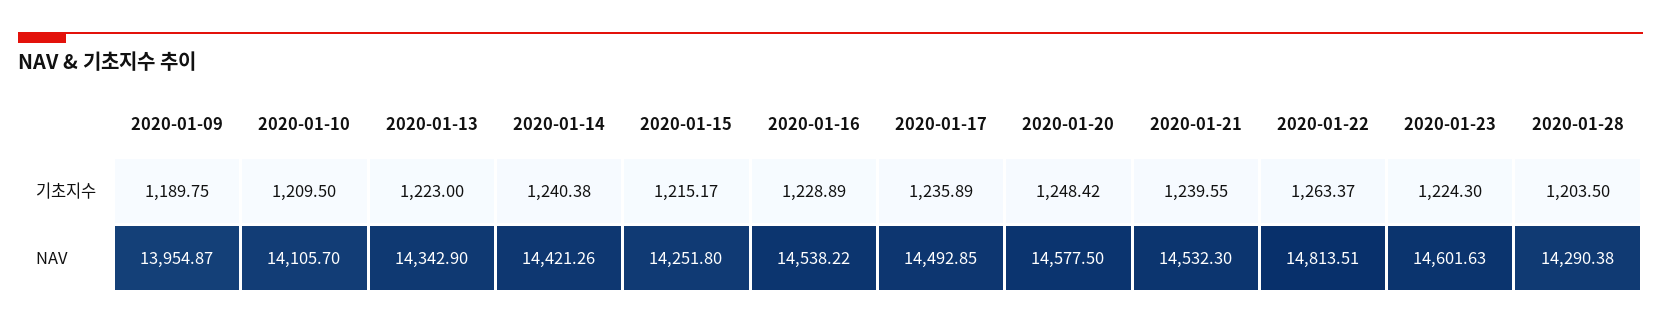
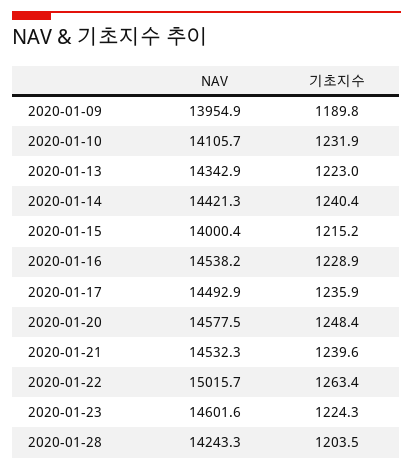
  {
    "2020-01-09": {
      "기초지수": 1189.75,
      "NAV": 13954.87
    },
    "2020-01-10": {
-     "기초지수": 1209.5,
+     "기초지수": 1231.9,
      "NAV": 14105.7
    },
    "2020-01-13": {
      "기초지수": 1223,
      "NAV": 14342.9
    },
    "2020-01-14": {
      "기초지수": 1240.38,
      "NAV": 14421.26
    },
    "2020-01-15": {
      "기초지수": 1215.17,
-     "NAV": 14251.8
+     "NAV": 14000.4
    },
    "2020-01-16": {
      "기초지수": 1228.89,
      "NAV": 14538.22
    },
    "2020-01-17": {
      "기초지수": 1235.89,
      "NAV": 14492.85
    },
    "2020-01-20": {
      "기초지수": 1248.42,
      "NAV": 14577.5
    },
    "2020-01-21": {
      "기초지수": 1239.55,
      "NAV": 14532.3
    },
    "2020-01-22": {
      "기초지수": 1263.37,
-     "NAV": 14813.51
+     "NAV": 15015.7
    },
    "2020-01-23": {
      "기초지수": 1224.3,
      "NAV": 14601.63
    },
    "2020-01-28": {
      "기초지수": 1203.5,
-     "NAV": 14290.38
+     "NAV": 14243.3
    }
  }

